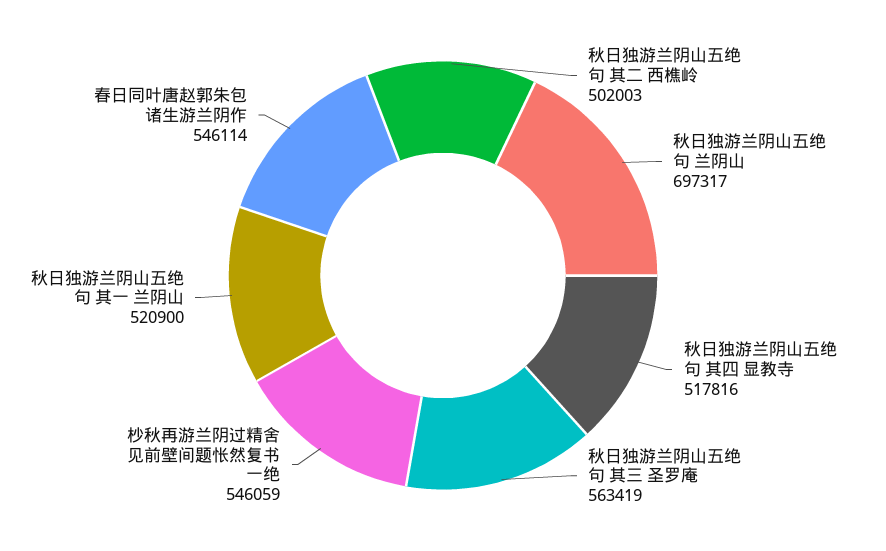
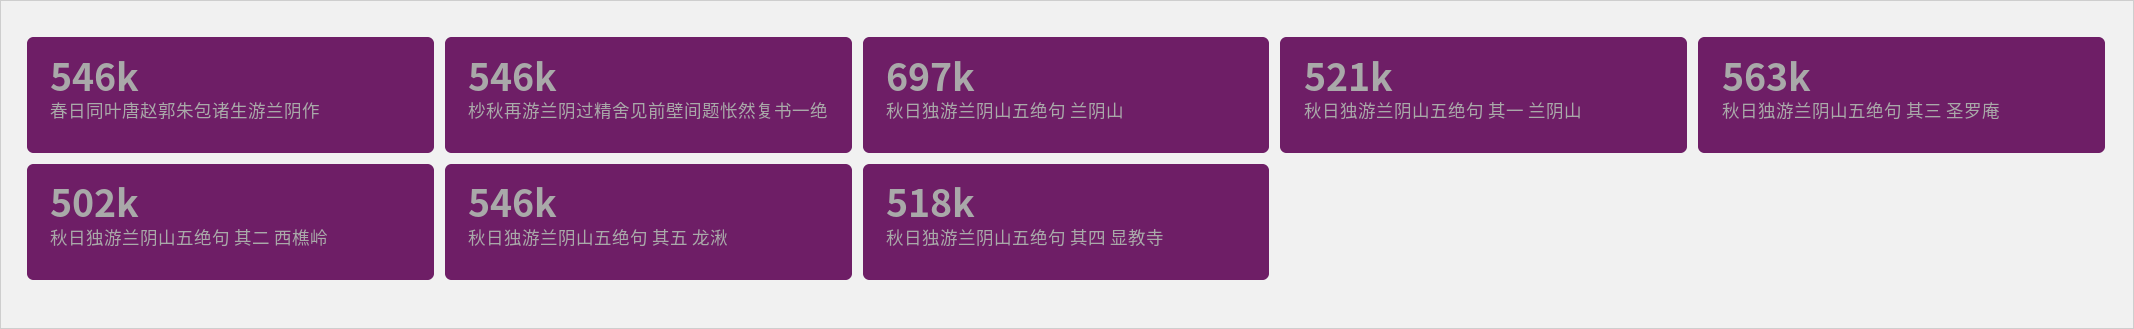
  {
    "秋日独游兰阴山五绝句 其二 西樵岭": 502003,
    "秋日独游兰阴山五绝句 兰阴山": 697317,
    "秋日独游兰阴山五绝句 其四 显教寺": 517816,
    "秋日独游兰阴山五绝句 其三 圣罗庵": 563419,
    "杪秋再游兰阴过精舍见前壁间题怅然复书一绝": 546059,
    "秋日独游兰阴山五绝句 其一 兰阴山": 520900,
-   "春日同叶唐赵郭朱包诸生游兰阴作": 546114
+   "春日同叶唐赵郭朱包诸生游兰阴作": 546114,
+   "秋日独游兰阴山五绝句 其五 龙湫": 546000
  }

